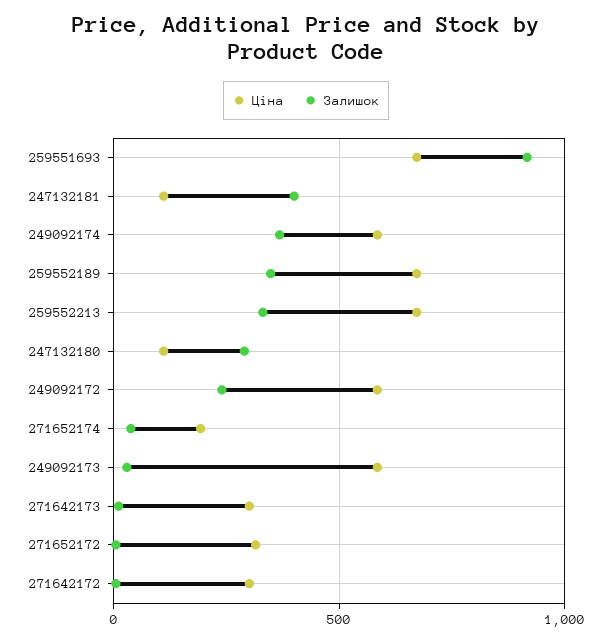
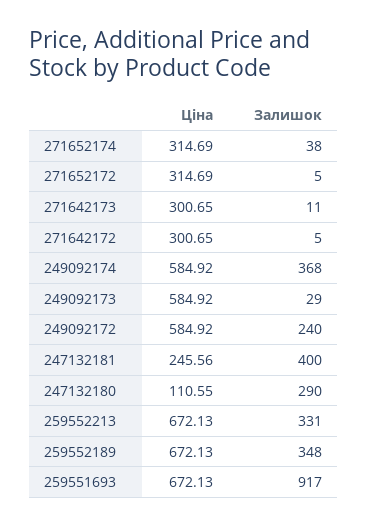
  {
    "Ціна": {
      "259551693": 672.13,
-     "247132181": 100,
+     "247132181": 245.56,
      "249092174": 584.92,
      "259552189": 672.13,
      "259552213": 672.13,
      "247132180": 110.55,
      "249092172": 584.92,
-     "271652174": 200,
+     "271652174": 314.69,
      "249092173": 584.92,
      "271642173": 300.65,
      "271652172": 314.69,
      "271642172": 300.65
    },
    "Залишок": {
      "259551693": 917,
      "247132181": 400,
      "249092174": 368,
      "259552189": 348,
      "259552213": 331,
      "247132180": 290,
      "249092172": 240,
      "271652174": 38,
      "249092173": 29,
      "271642173": 11,
      "271652172": 5,
      "271642172": 5
    }
  }

